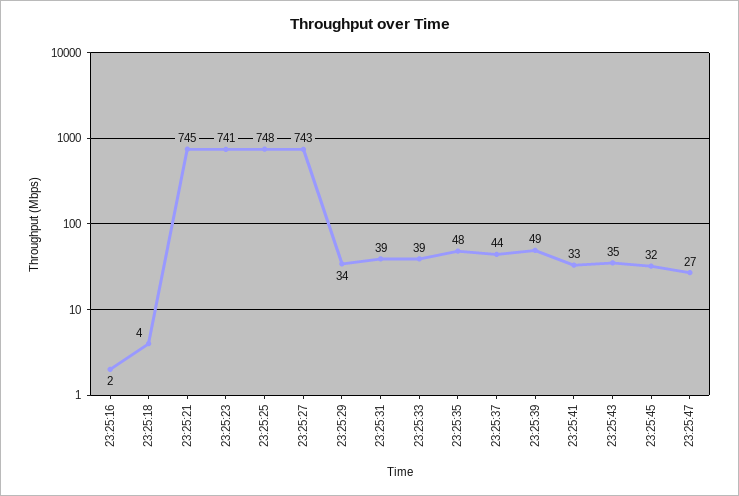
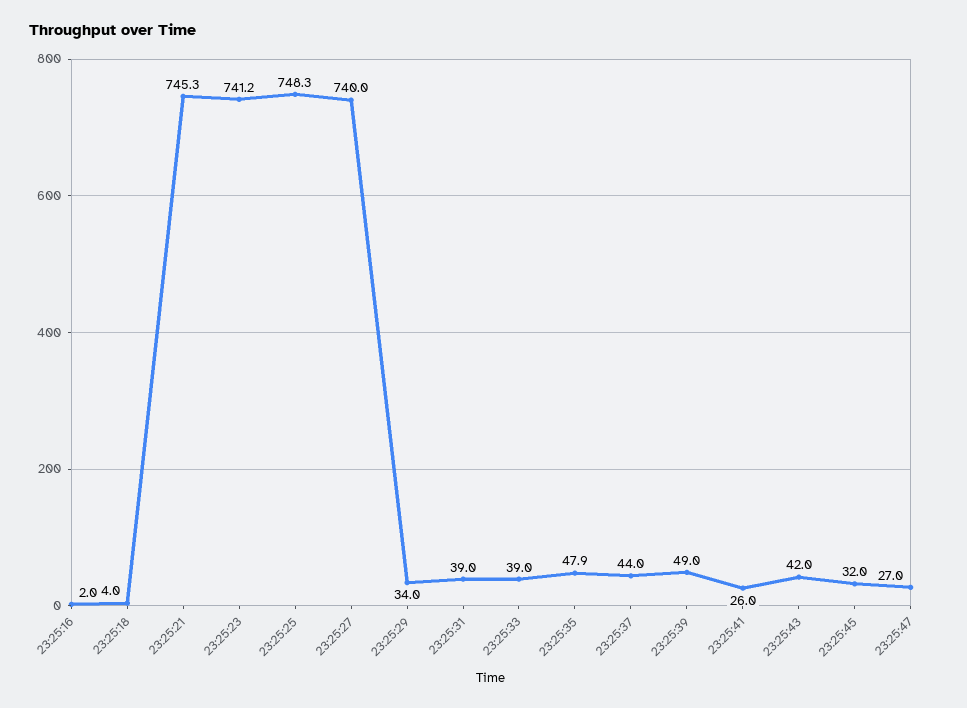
  {
    "23:25:16": 2,
    "23:25:18": 4,
    "23:25:21": 745.3,
    "23:25:23": 741.2,
    "23:25:25": 748.3,
-   "23:25:27": 743,
+   "23:25:27": 740,
    "23:25:29": 34,
    "23:25:31": 39,
    "23:25:33": 39,
    "23:25:35": 47.9,
    "23:25:37": 44,
    "23:25:39": 49,
-   "23:25:41": 33,
+   "23:25:41": 26,
-   "23:25:43": 35,
+   "23:25:43": 42,
    "23:25:45": 32,
    "23:25:47": 27
  }

